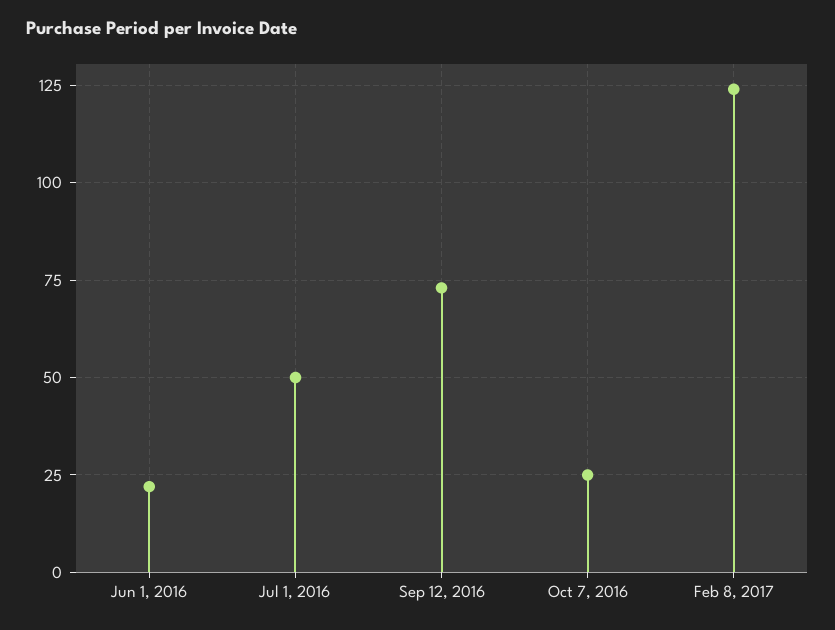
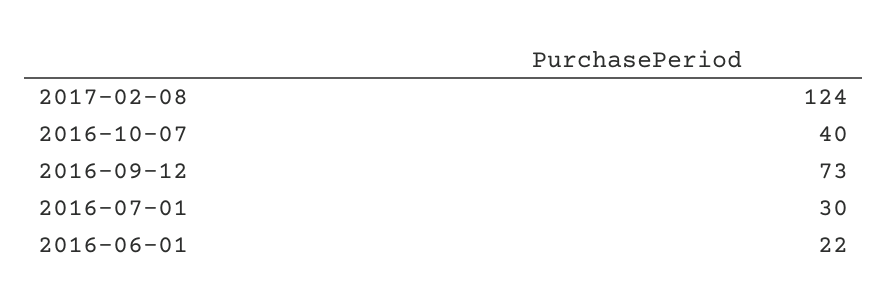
  {
    "Jun 1, 2016": 22,
-   "Jul 1, 2016": 50,
+   "Jul 1, 2016": 30,
    "Sep 12, 2016": 73,
-   "Oct 7, 2016": 25,
+   "Oct 7, 2016": 40,
    "Feb 8, 2017": 124
  }

